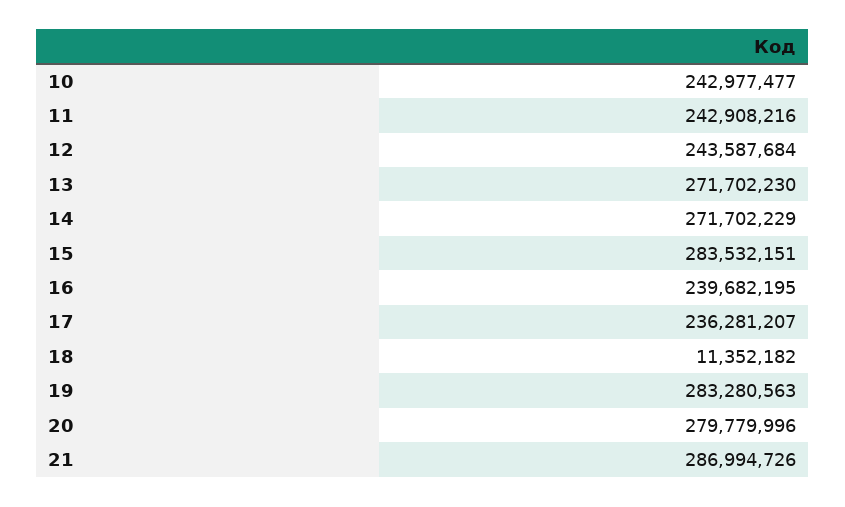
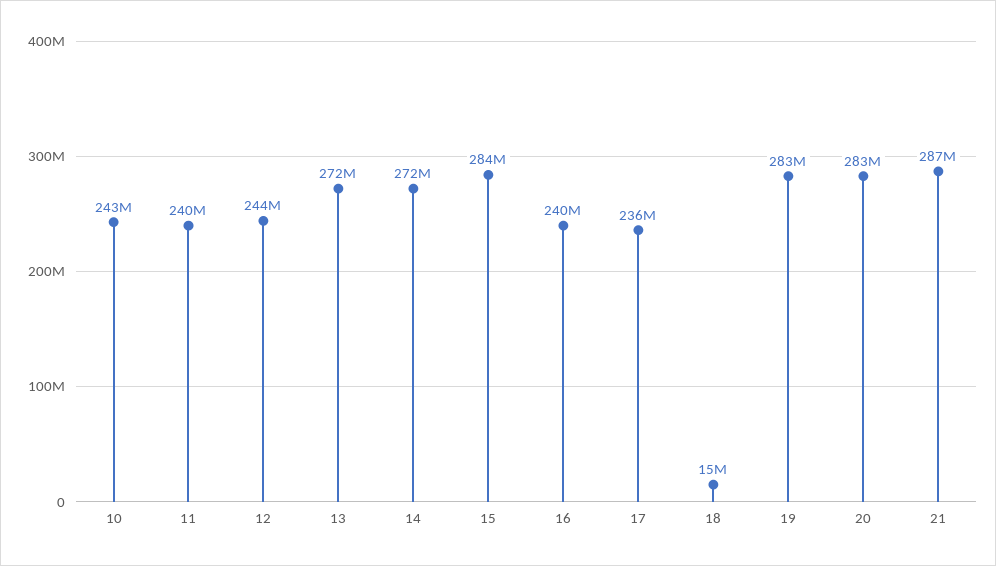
  {
    "10": 242977477,
-   "11": 242908216,
+   "11": 240000000,
    "12": 243587684,
    "13": 271702230,
    "14": 271702229,
    "15": 283532151,
    "16": 239682195,
    "17": 236281207,
-   "18": 11352182,
+   "18": 15000000,
    "19": 283280563,
-   "20": 279779996,
+   "20": 283000000,
    "21": 286994726
  }

